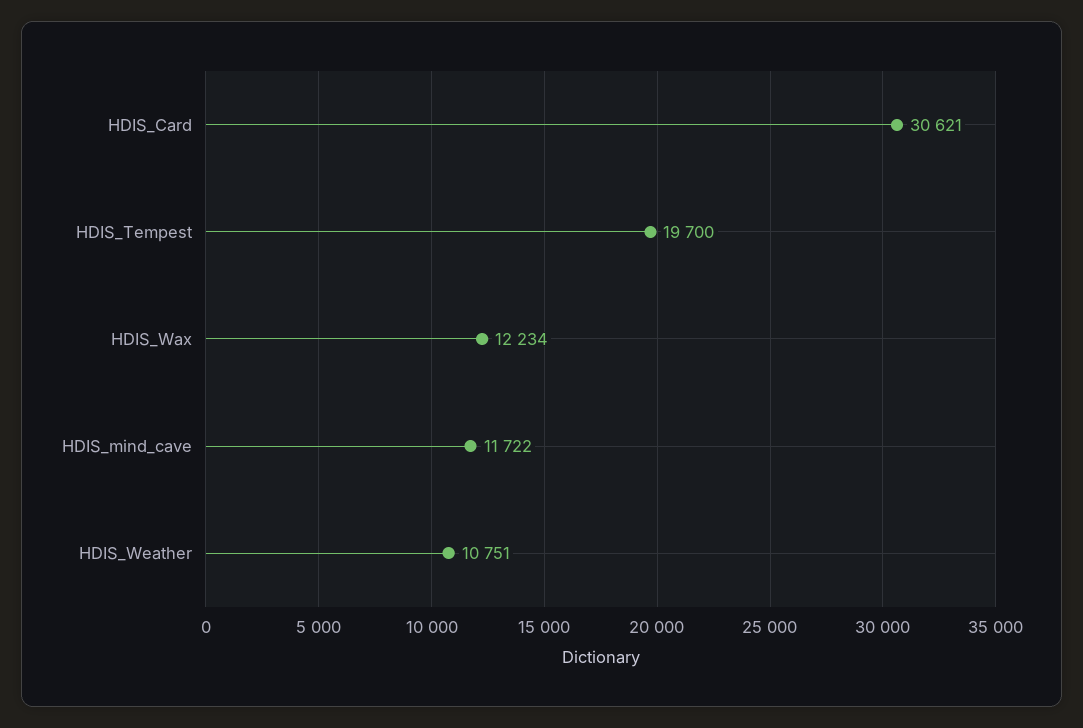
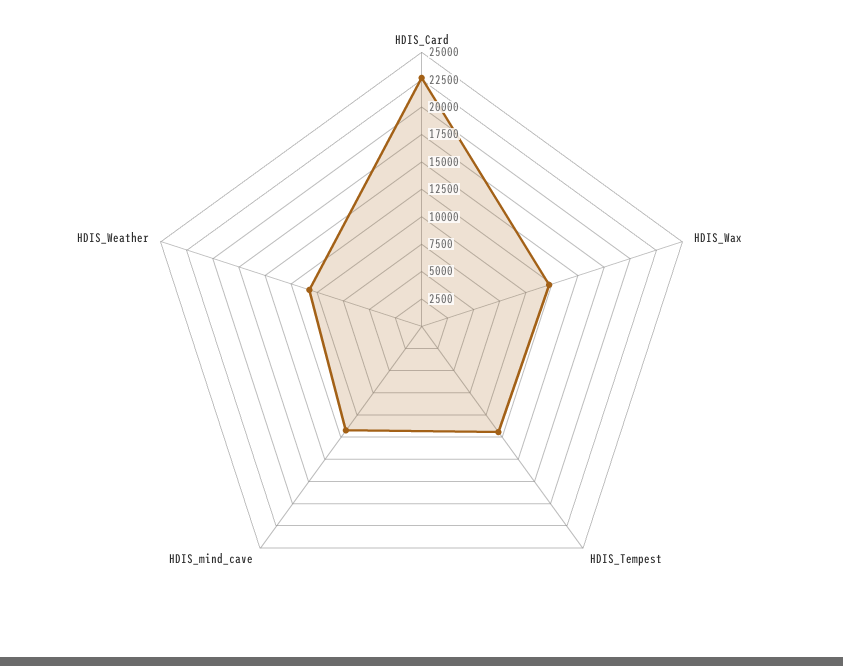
  {
-   "HDIS_Card": 30621,
+   "HDIS_Card": 22500,
-   "HDIS_Tempest": 19700,
+   "HDIS_Tempest": 12500,
    "HDIS_Wax": 12234,
    "HDIS_mind_cave": 11722,
    "HDIS_Weather": 10751
  }

